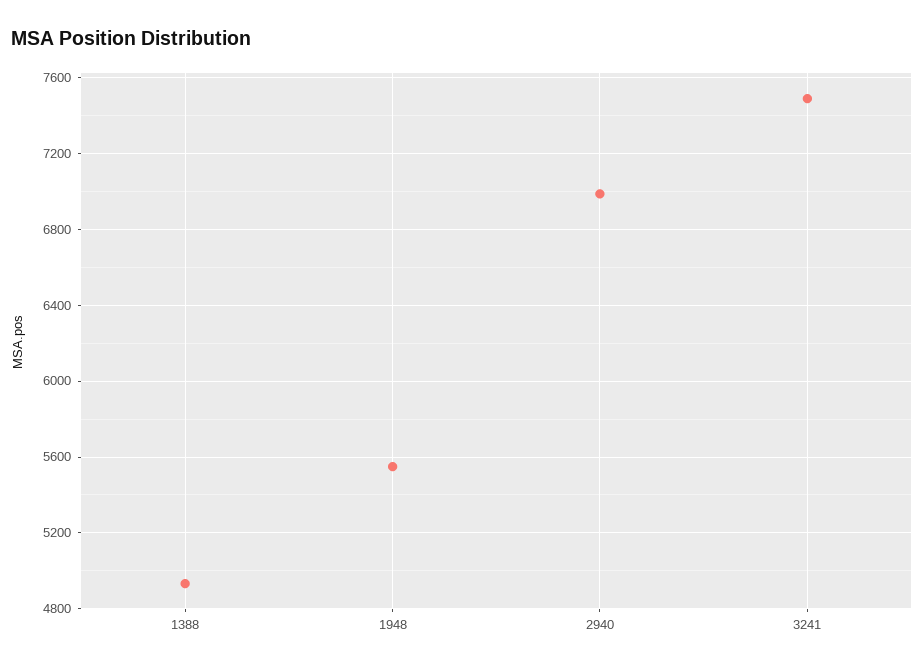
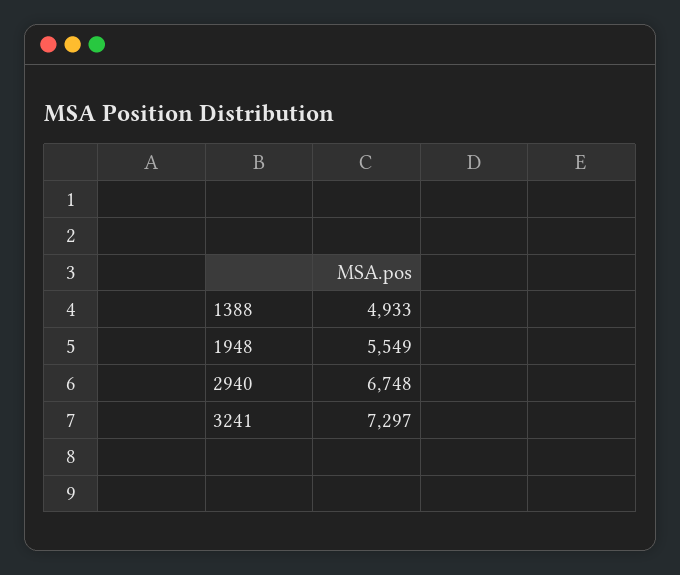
  {
    "1388": 4933,
    "1948": 5549,
-   "2940": 7000,
+   "2940": 6748,
-   "3241": 7500
+   "3241": 7297
  }

